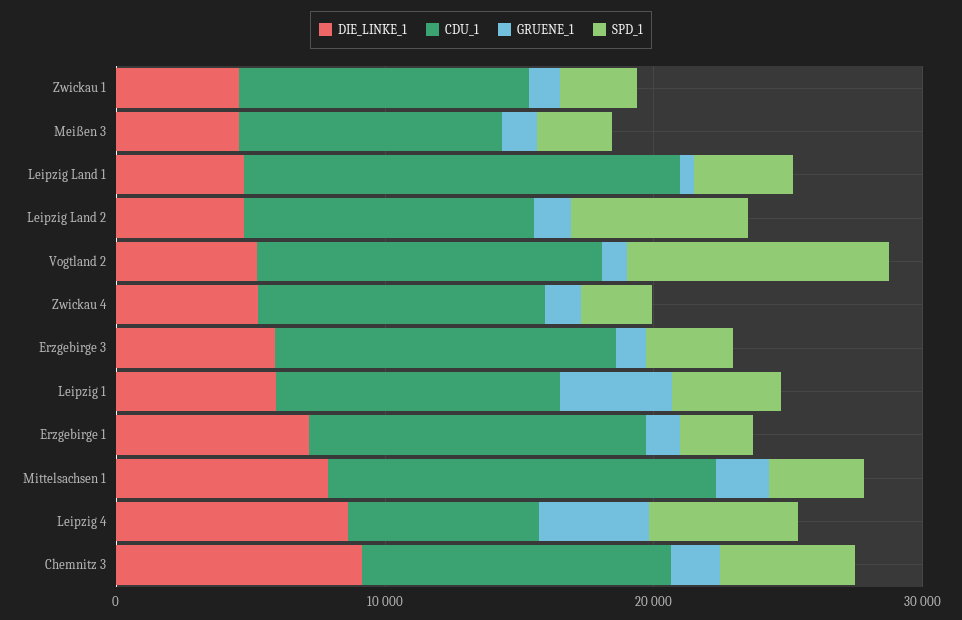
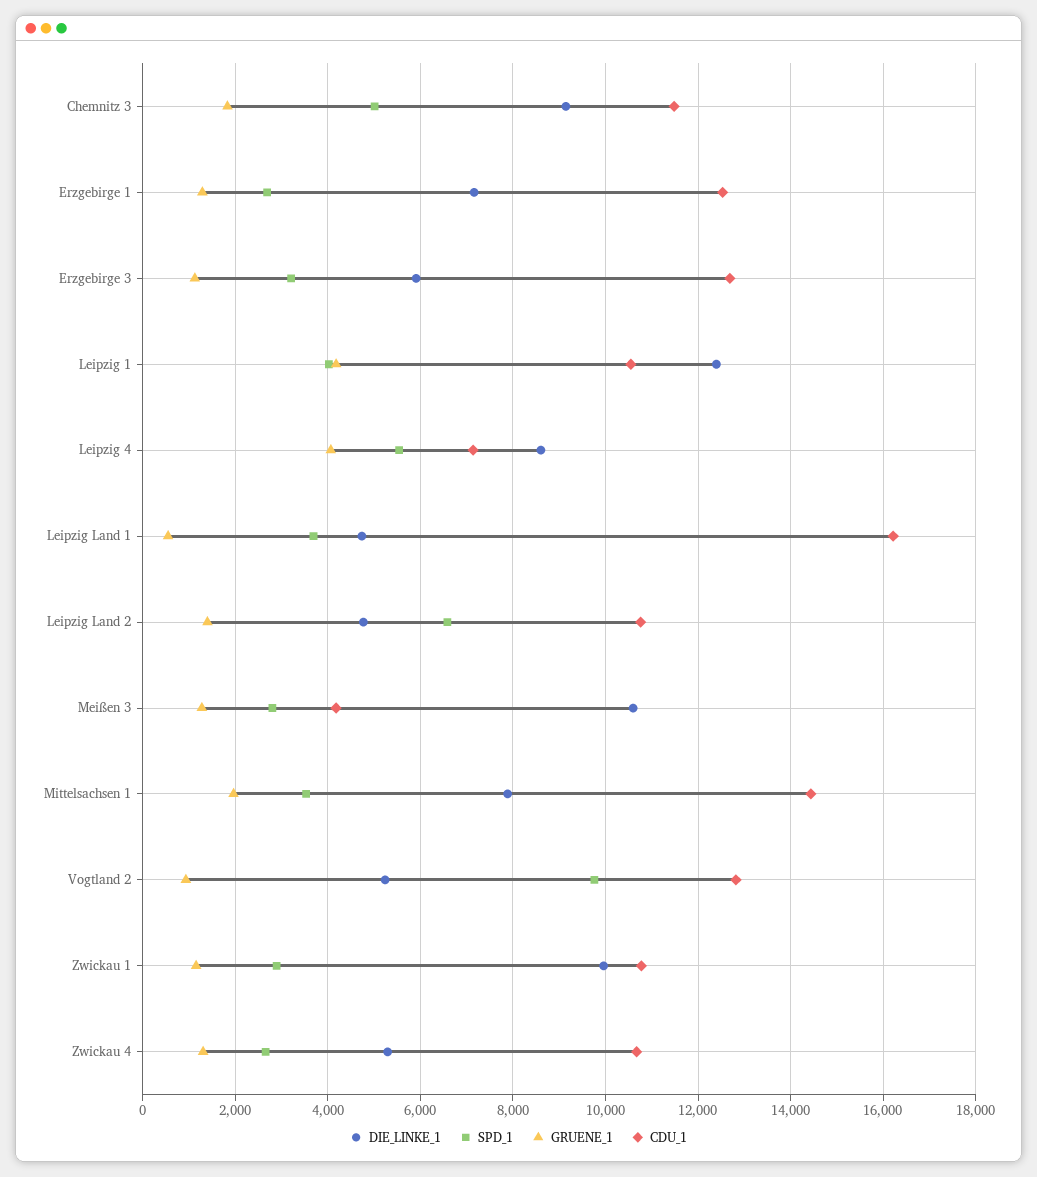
  {
    "DIE_LINKE_1": {
-     "Zwickau 1": 4000,
+     "Zwickau 1": 10000,
-     "Meißen 3": 4000,
+     "Meißen 3": 10600,
      "Leipzig Land 1": 4800,
      "Leipzig Land 2": 4800,
      "Vogtland 2": 5200,
      "Zwickau 4": 5200,
      "Erzgebirge 3": 6000,
-     "Leipzig 1": 6000,
+     "Leipzig 1": 12400,
      "Erzgebirge 1": 7200,
      "Mittelsachsen 1": 7800,
      "Leipzig 4": 8600,
      "Chemnitz 3": 9200
    },
    "CDU_1": {
      "Zwickau 1": 10800,
-     "Meißen 3": 10000,
+     "Meißen 3": 4200,
      "Leipzig Land 1": 16200,
      "Leipzig Land 2": 10800,
      "Vogtland 2": 12800,
      "Zwickau 4": 10600,
      "Erzgebirge 3": 12600,
      "Leipzig 1": 10600,
      "Erzgebirge 1": 12600,
      "Mittelsachsen 1": 14400,
      "Leipzig 4": 7200,
      "Chemnitz 3": 11400
    },
    "GRUENE_1": {
      "Zwickau 1": 1200,
      "Meißen 3": 1200,
      "Leipzig Land 1": 600,
      "Leipzig Land 2": 1400,
      "Vogtland 2": 1000,
      "Zwickau 4": 1400,
      "Erzgebirge 3": 1200,
      "Leipzig 1": 4200,
      "Erzgebirge 1": 1200,
      "Mittelsachsen 1": 2000,
      "Leipzig 4": 4000,
      "Chemnitz 3": 1800
    },
    "SPD_1": {
      "Zwickau 1": 2800,
      "Meißen 3": 2800,
      "Leipzig Land 1": 3600,
      "Leipzig Land 2": 6600,
      "Vogtland 2": 9800,
      "Zwickau 4": 2600,
      "Erzgebirge 3": 3200,
      "Leipzig 1": 4000,
      "Erzgebirge 1": 2600,
      "Mittelsachsen 1": 3600,
      "Leipzig 4": 5600,
      "Chemnitz 3": 5000
    }
  }

